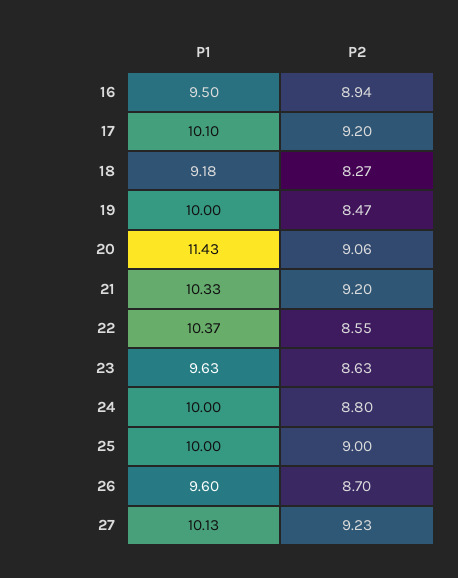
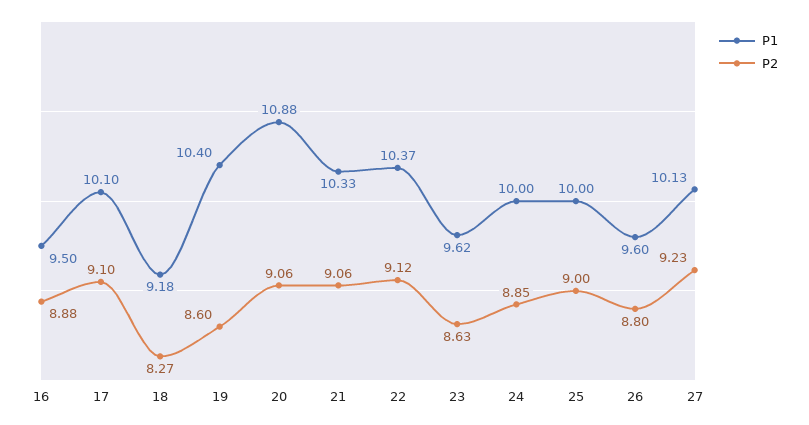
  {
    "P1": {
      "16": 9.5,
      "17": 10.1,
      "18": 9.18,
-     "19": 10,
+     "19": 10.4,
-     "20": 11.43,
+     "20": 10.88,
      "21": 10.33,
      "22": 10.37,
-     "23": 9.63,
+     "23": 9.62,
      "24": 10,
      "25": 10,
      "26": 9.6,
      "27": 10.13
    },
    "P2": {
-     "16": 8.94,
+     "16": 8.88,
-     "17": 9.2,
+     "17": 9.1,
      "18": 8.27,
-     "19": 8.47,
+     "19": 8.6,
      "20": 9.06,
-     "21": 9.2,
+     "21": 9.06,
-     "22": 8.55,
+     "22": 9.12,
      "23": 8.63,
-     "24": 8.8,
+     "24": 8.85,
      "25": 9,
-     "26": 8.7,
+     "26": 8.8,
      "27": 9.23
    }
  }

